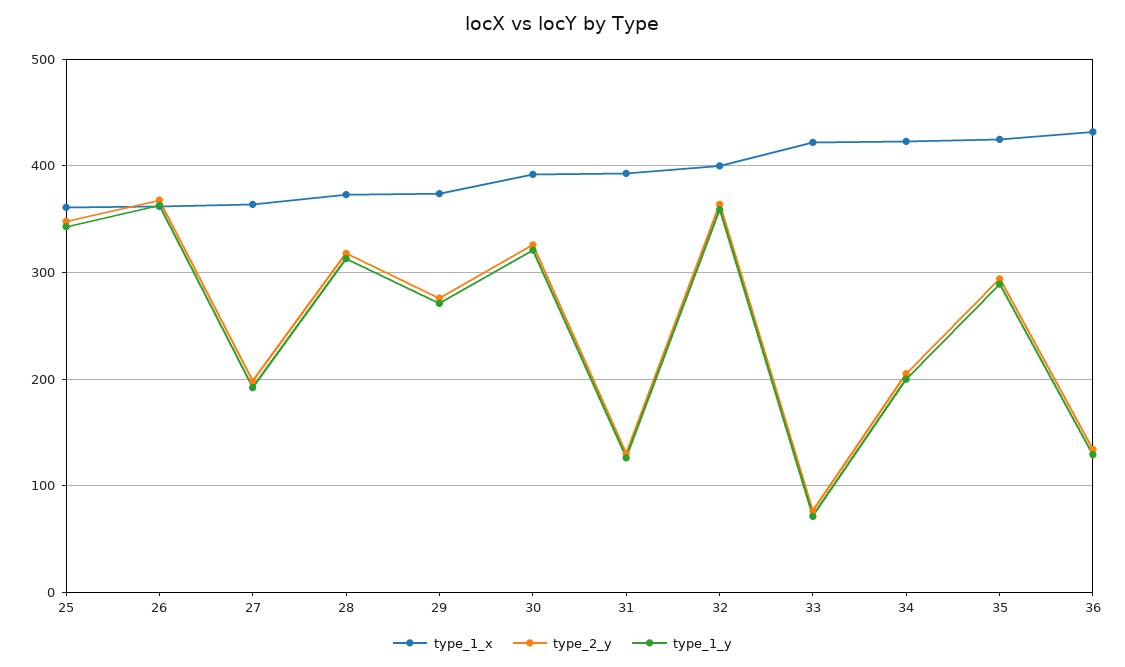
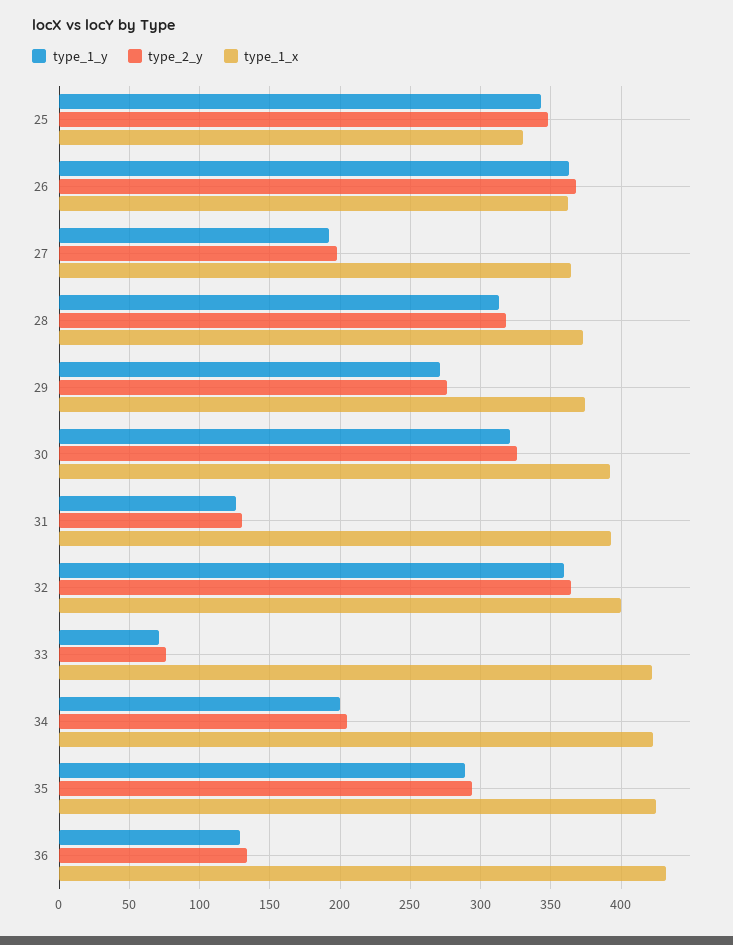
  {
    "type_1_x": {
-     "25": 360,
+     "25": 330,
      "26": 360,
      "27": 365,
      "28": 375,
      "29": 375,
      "30": 390,
      "31": 395,
      "32": 400,
      "33": 420,
      "34": 425,
      "35": 425,
      "36": 430
    },
    "type_2_y": {
      "25": 350,
      "26": 370,
      "27": 200,
      "28": 320,
      "29": 275,
      "30": 325,
      "31": 130,
      "32": 365,
      "33": 75,
      "34": 205,
      "35": 295,
      "36": 135
    },
    "type_1_y": {
      "25": 345,
      "26": 365,
      "27": 190,
      "28": 315,
      "29": 270,
      "30": 320,
      "31": 125,
      "32": 360,
      "33": 70,
      "34": 200,
      "35": 290,
      "36": 130
    }
  }

